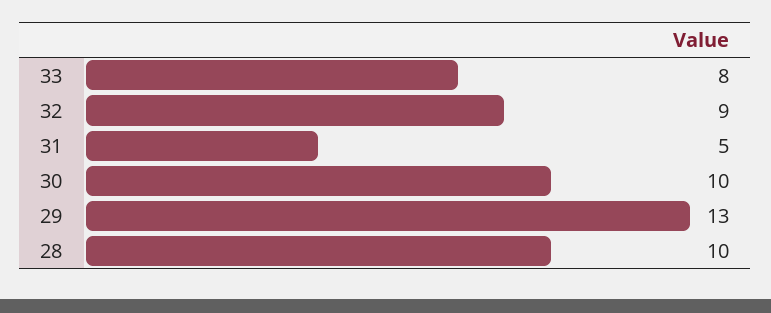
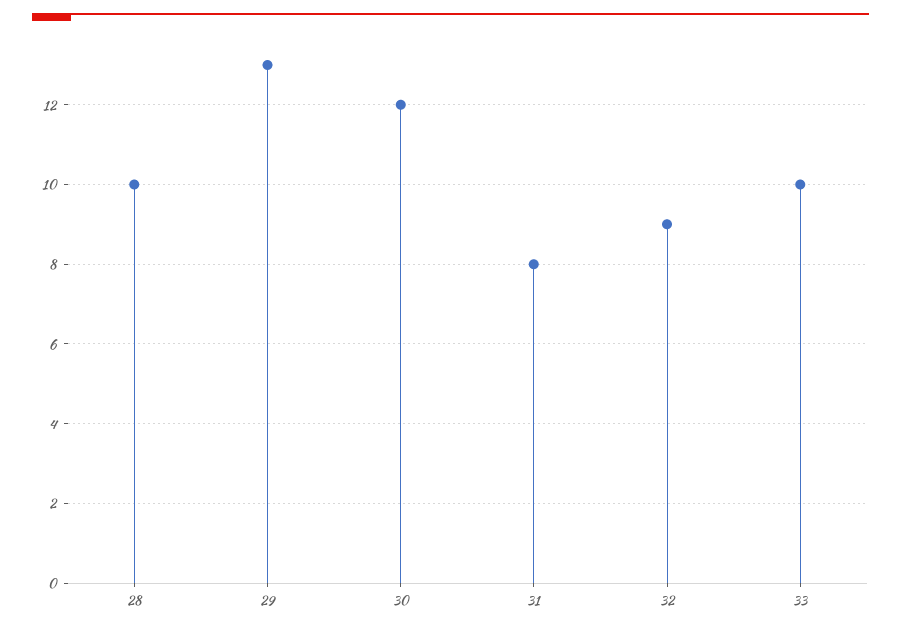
  {
-   "33": 8,
+   "33": 10,
    "32": 9,
-   "31": 5,
+   "31": 8,
-   "30": 10,
+   "30": 12,
    "29": 13,
    "28": 10
  }

